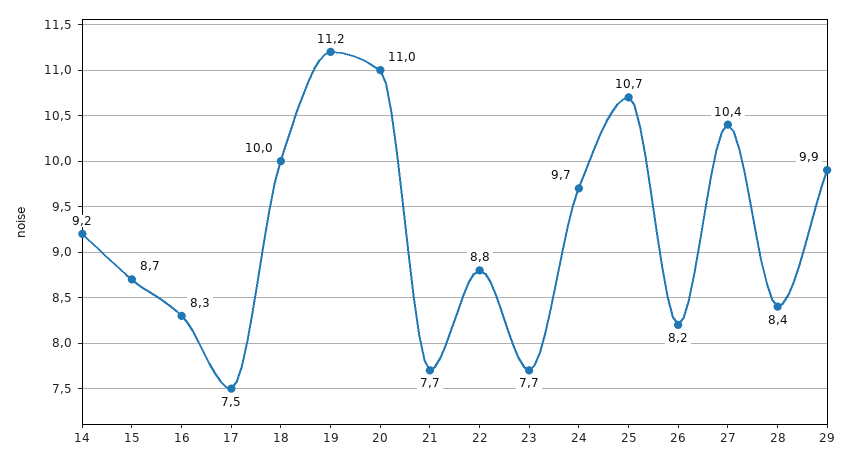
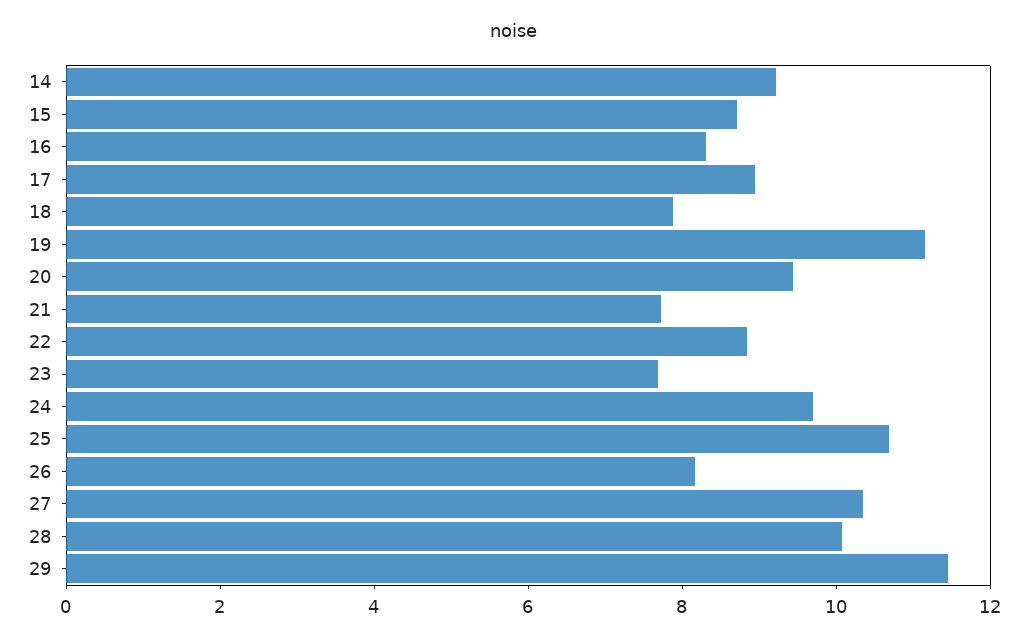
  {
    "14": 9.2,
    "15": 8.7,
    "16": 8.3,
-   "17": 7.5,
+   "17": 9,
-   "18": 10,
+   "18": 8,
    "19": 11.2,
-   "20": 11,
+   "20": 9.5,
    "21": 7.7,
    "22": 8.8,
    "23": 7.7,
    "24": 9.7,
    "25": 10.7,
    "26": 8.2,
    "27": 10.4,
-   "28": 8.4,
+   "28": 10,
-   "29": 9.9
+   "29": 11.5
  }

